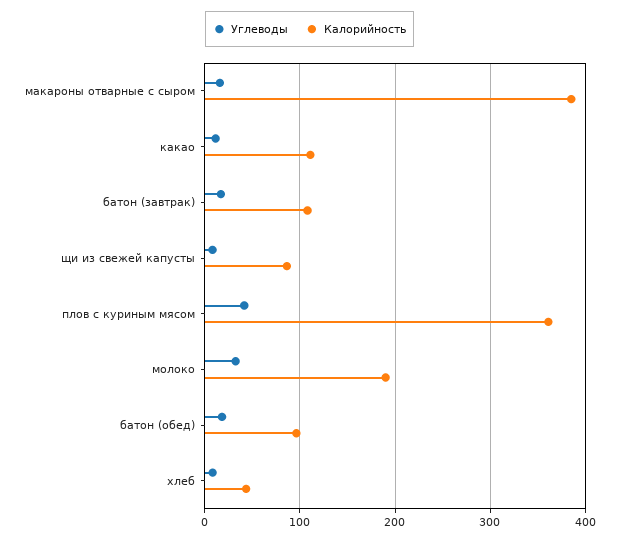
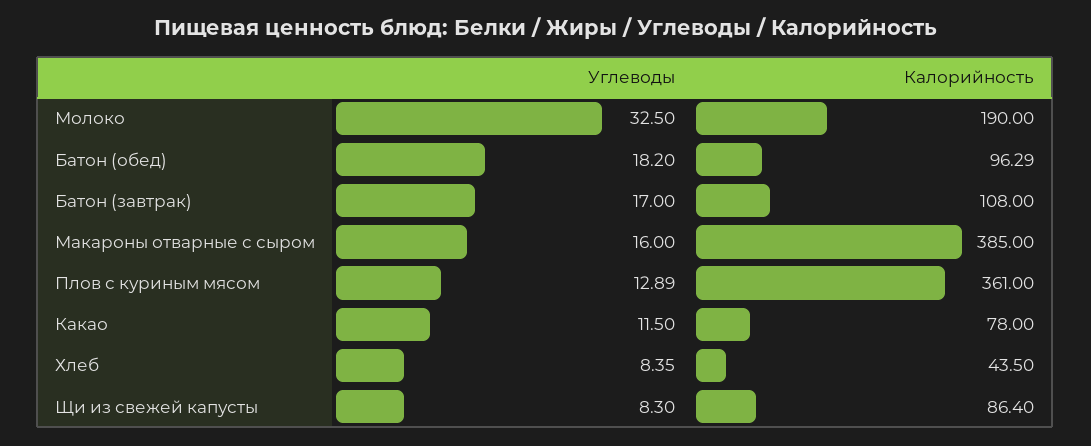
  {
    "Углеводы": {
      "макароны отварные с сыром": 16,
      "какао": 11.5,
      "батон (завтрак)": 17,
      "щи из свежей капусты": 8.3,
-     "плов с куриным мясом": 40,
+     "плов с куриным мясом": 12.89,
      "молоко": 32.5,
      "батон (обед)": 18.2,
      "хлеб": 8.35
    },
    "Калорийность": {
      "макароны отварные с сыром": 385,
-     "какао": 110,
+     "какао": 78,
      "батон (завтрак)": 108,
      "щи из свежей капусты": 86.4,
      "плов с куриным мясом": 361,
      "молоко": 190,
      "батон (обед)": 96.29,
      "хлеб": 43.5
    }
  }

